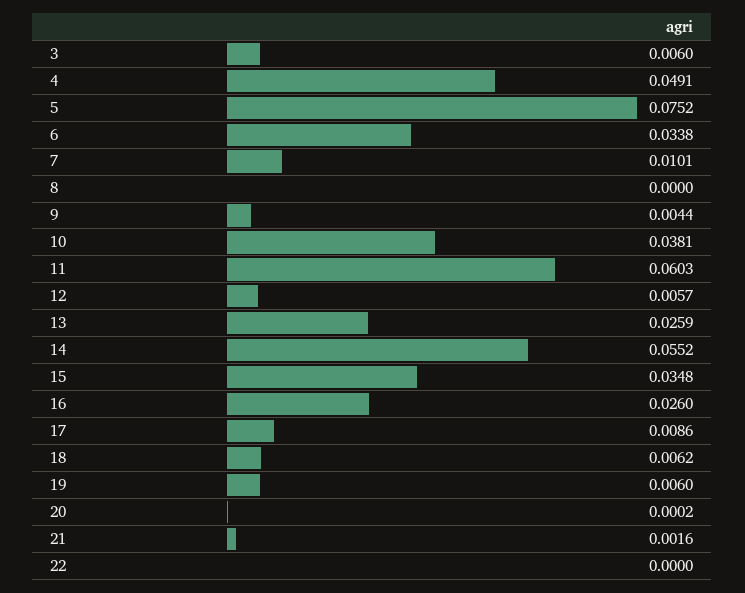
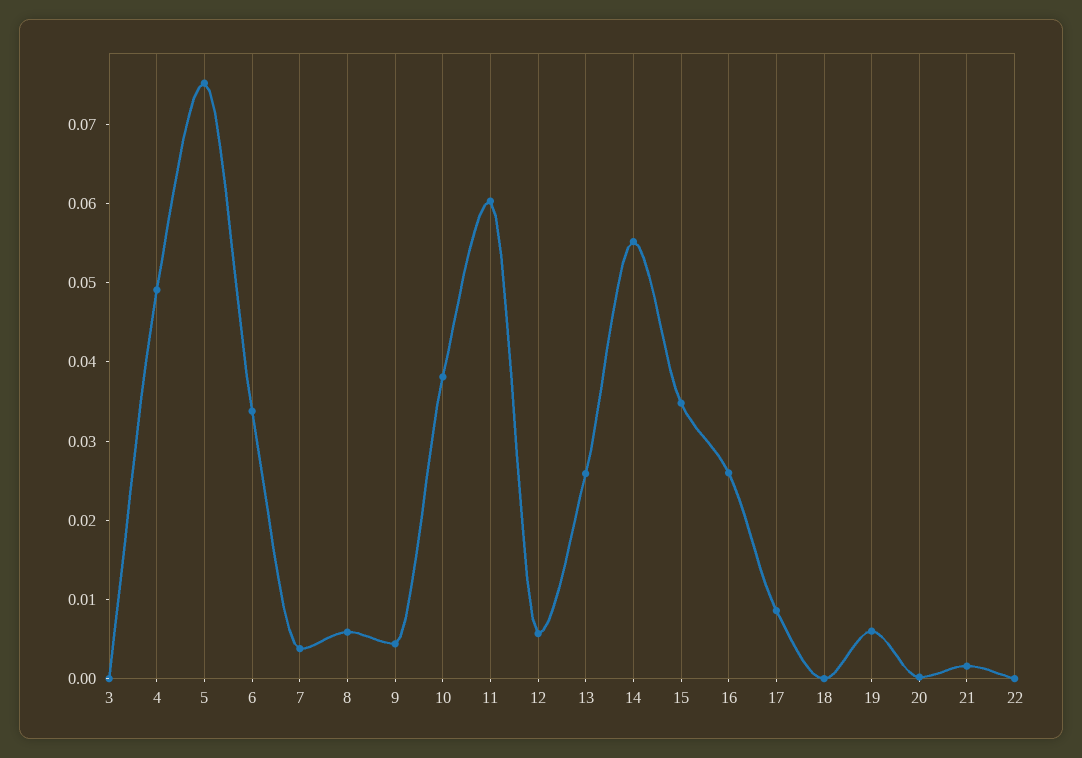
  {
-   "3": 0.006,
+   "3": 0,
    "4": 0.0491,
    "5": 0.0752,
    "6": 0.0338,
-   "7": 0.0101,
+   "7": 0.004,
-   "8": 0,
+   "8": 0.006,
    "9": 0.0044,
    "10": 0.0381,
    "11": 0.0603,
    "12": 0.0057,
    "13": 0.0259,
    "14": 0.0552,
    "15": 0.0348,
    "16": 0.026,
    "17": 0.0086,
-   "18": 0.0062,
+   "18": 0,
    "19": 0.006,
    "20": 0.0002,
    "21": 0.0016,
    "22": 0
  }

